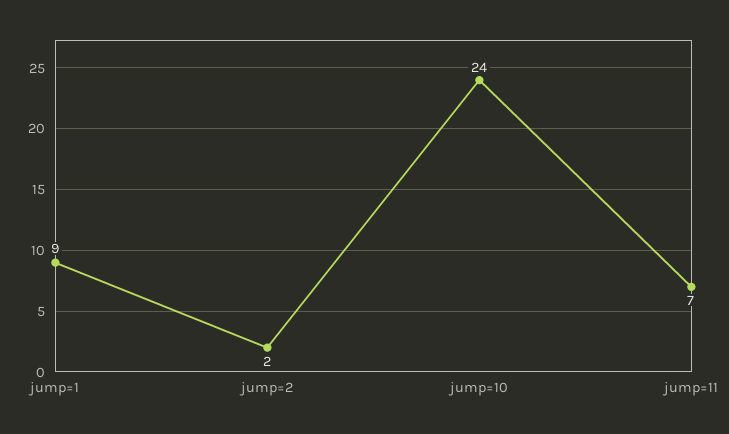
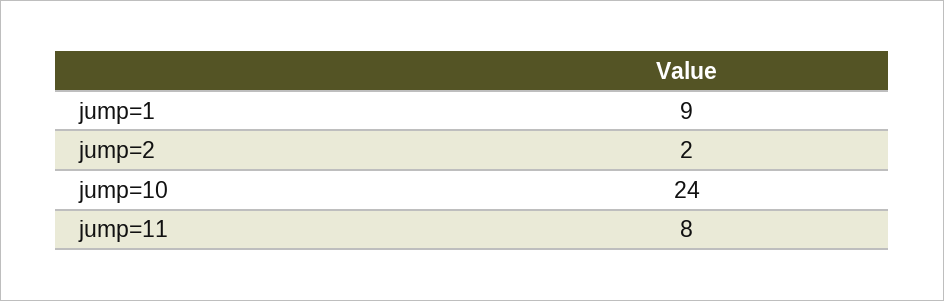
  {
    "jump=1": 9,
    "jump=2": 2,
    "jump=10": 24,
-   "jump=11": 7
+   "jump=11": 8
  }

